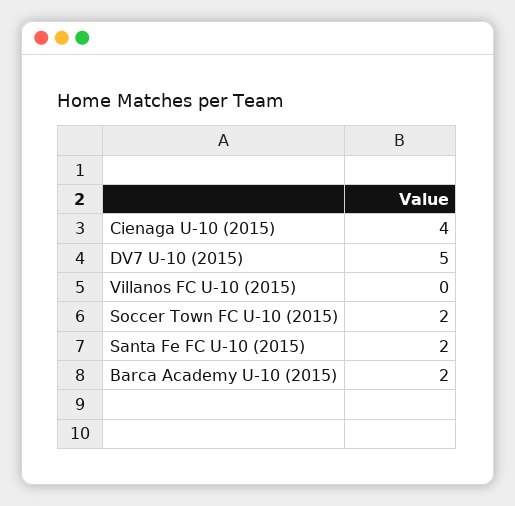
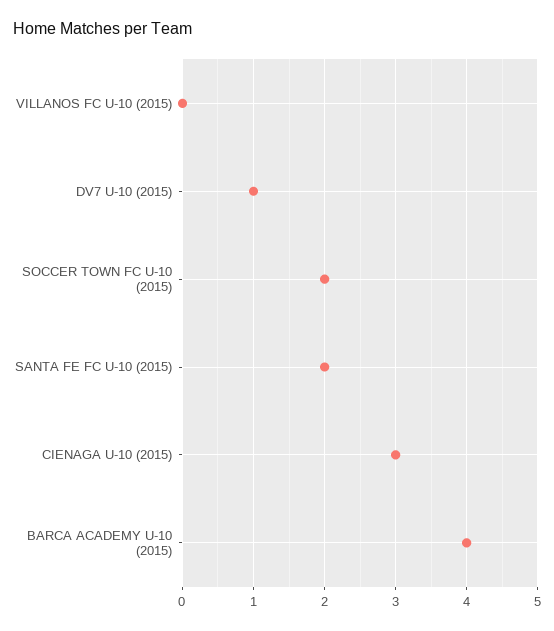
  {
-   "Cienaga U-10 (2015)": 4,
+   "Cienaga U-10 (2015)": 3,
-   "DV7 U-10 (2015)": 5,
+   "DV7 U-10 (2015)": 1,
    "Villanos FC U-10 (2015)": 0,
    "Soccer Town FC U-10 (2015)": 2,
    "Santa Fe FC U-10 (2015)": 2,
-   "Barca Academy U-10 (2015)": 2
+   "Barca Academy U-10 (2015)": 4
  }

